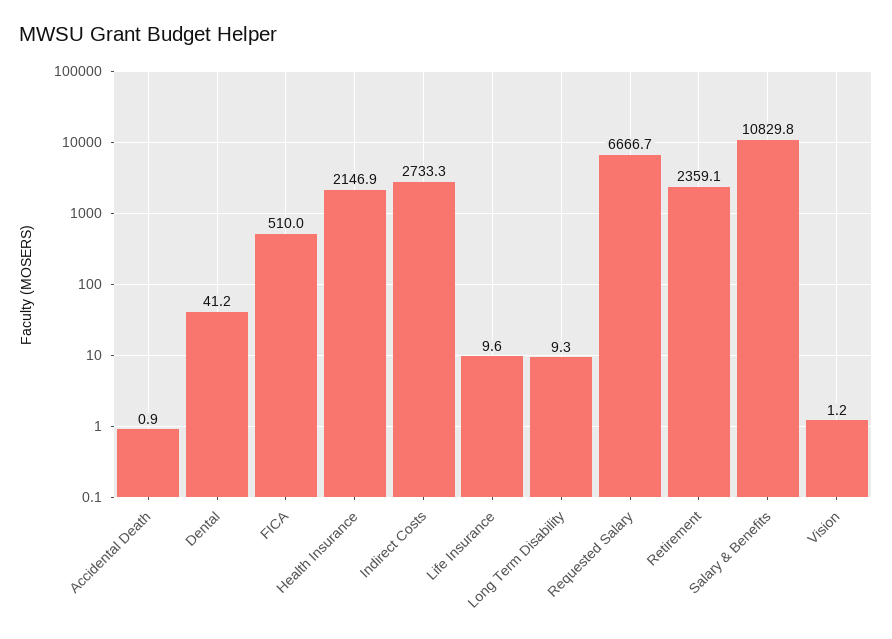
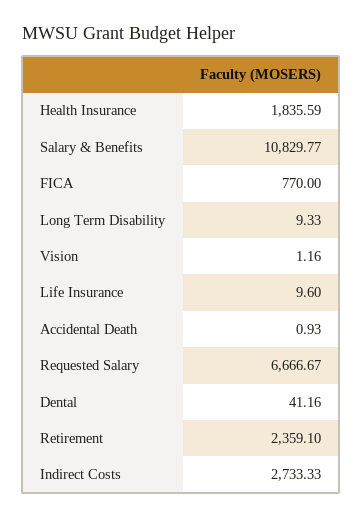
  {
    "Accidental Death": 0.93,
    "Dental": 41.16,
-   "FICA": 510,
+   "FICA": 770,
-   "Health Insurance": 2146.9,
+   "Health Insurance": 1835.59,
    "Indirect Costs": 2733.33,
    "Life Insurance": 9.6,
    "Long Term Disability": 9.33,
    "Requested Salary": 6666.67,
    "Retirement": 2359.1,
    "Salary & Benefits": 10829.77,
    "Vision": 1.16
  }

